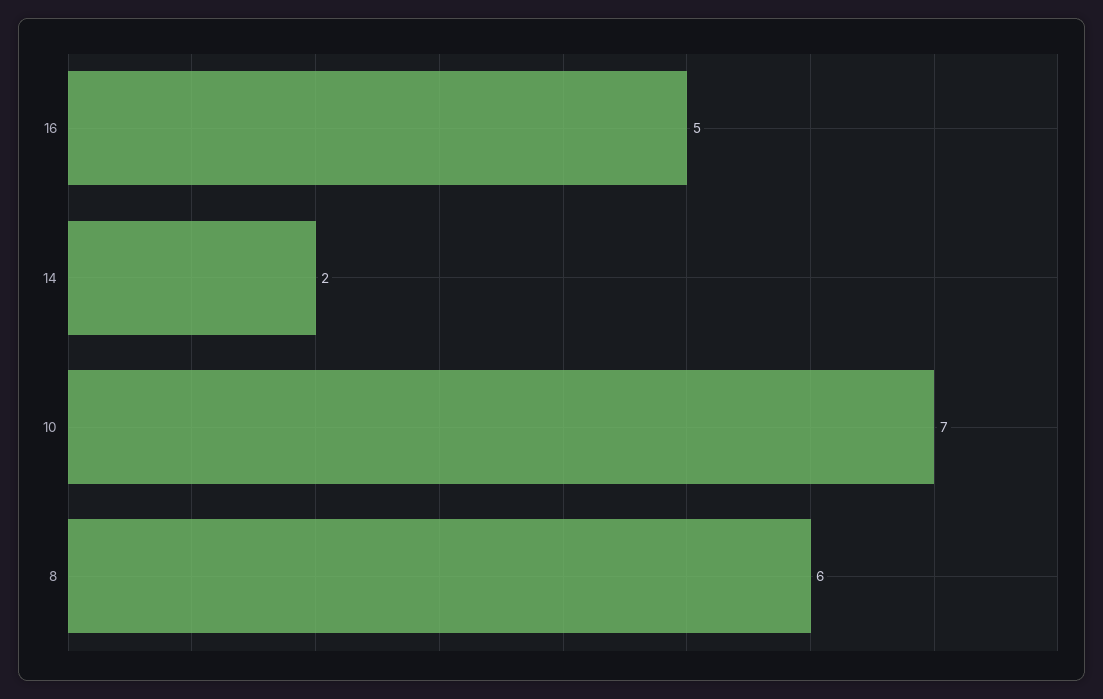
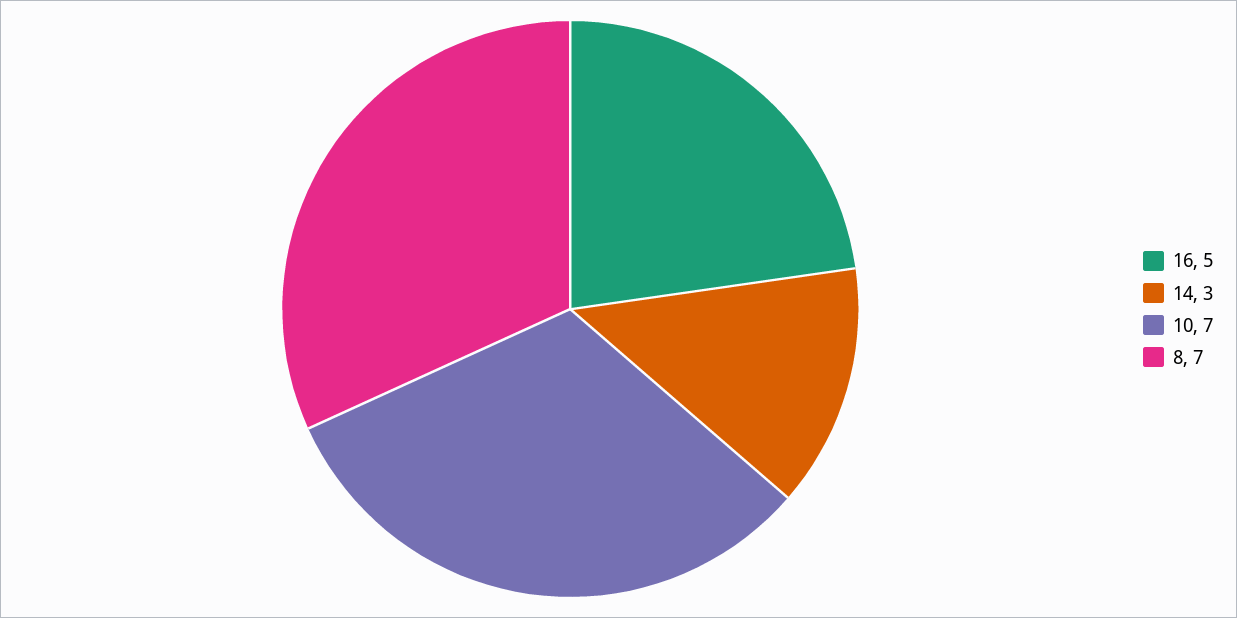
  {
    "16": 5,
-   "14": 2,
+   "14": 3,
    "10": 7,
-   "8": 6
+   "8": 7
  }

